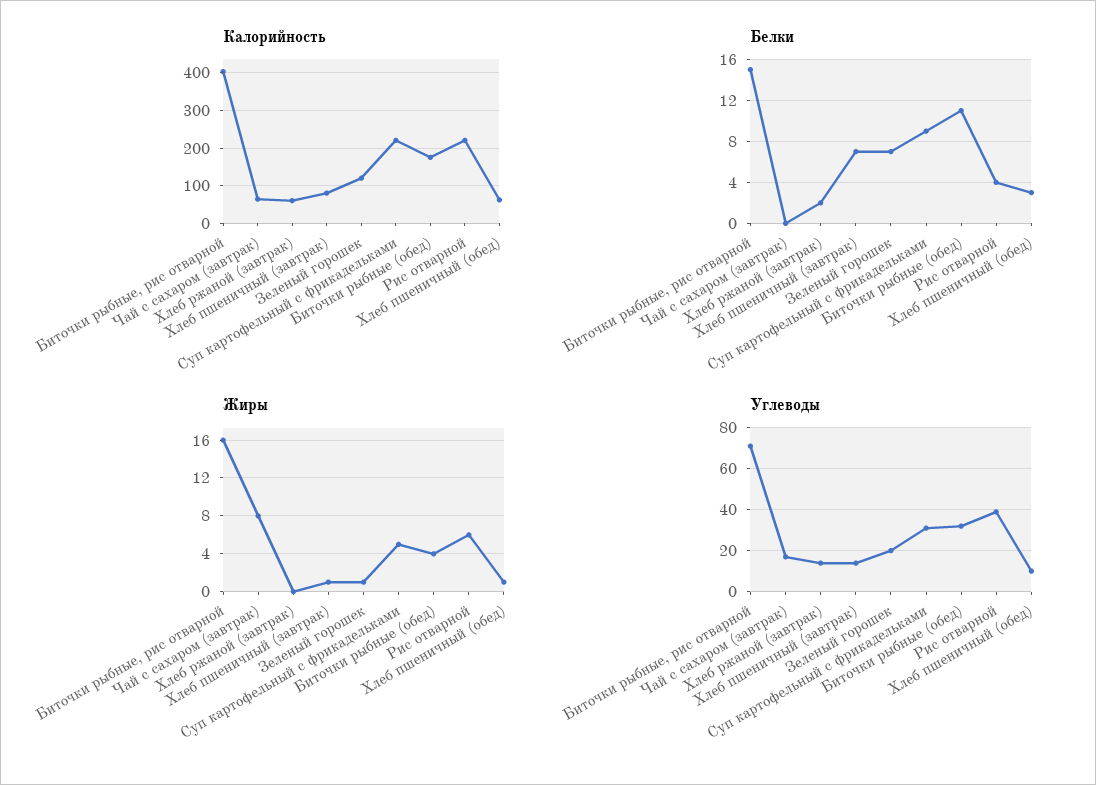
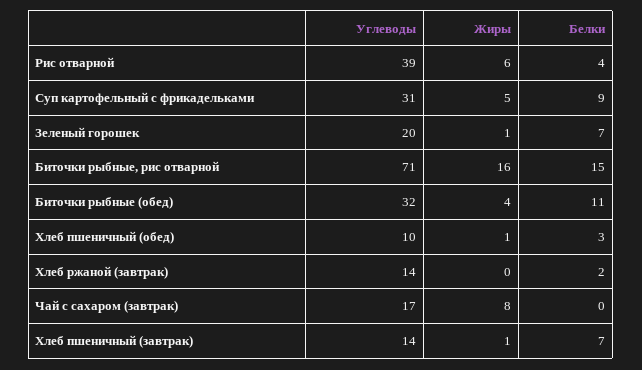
  {
-   "Калорийность": {
-     "Биточки рыбные, рис отварной": 400,
-     "Чай с сахаром (завтрак)": 60,
-     "Хлеб ржаной (завтрак)": 60,
-     "Хлеб пшеничный (завтрак)": 80,
-     "Зеленый горошек": 120,
-     "Суп картофельный с фрикадельками": 220,
-     "Биточки рыбные (обед)": 180,
-     "Рис отварной": 220,
-     "Хлеб пшеничный (обед)": 60
-   },
    "Белки": {
      "Биточки рыбные, рис отварной": 15,
      "Чай с сахаром (завтрак)": 0,
      "Хлеб ржаной (завтрак)": 2,
      "Хлеб пшеничный (завтрак)": 7,
      "Зеленый горошек": 7,
      "Суп картофельный с фрикадельками": 9,
      "Биточки рыбные (обед)": 11,
      "Рис отварной": 4,
      "Хлеб пшеничный (обед)": 3
    },
    "Жиры": {
      "Биточки рыбные, рис отварной": 16,
      "Чай с сахаром (завтрак)": 8,
      "Хлеб ржаной (завтрак)": 0,
      "Хлеб пшеничный (завтрак)": 1,
      "Зеленый горошек": 1,
      "Суп картофельный с фрикадельками": 5,
      "Биточки рыбные (обед)": 4,
      "Рис отварной": 6,
      "Хлеб пшеничный (обед)": 1
    },
    "Углеводы": {
      "Биточки рыбные, рис отварной": 71,
      "Чай с сахаром (завтрак)": 17,
      "Хлеб ржаной (завтрак)": 14,
      "Хлеб пшеничный (завтрак)": 14,
      "Зеленый горошек": 20,
      "Суп картофельный с фрикадельками": 31,
      "Биточки рыбные (обед)": 32,
      "Рис отварной": 39,
      "Хлеб пшеничный (обед)": 10
    }
  }

